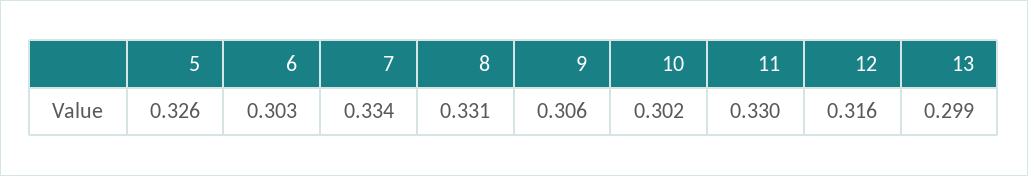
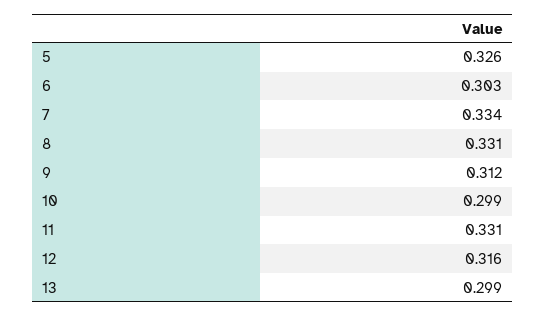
  {
    "5": 0.326,
    "6": 0.303,
    "7": 0.334,
    "8": 0.331,
-   "9": 0.306,
+   "9": 0.312,
-   "10": 0.302,
+   "10": 0.299,
-   "11": 0.33,
+   "11": 0.331,
    "12": 0.316,
    "13": 0.299
  }

